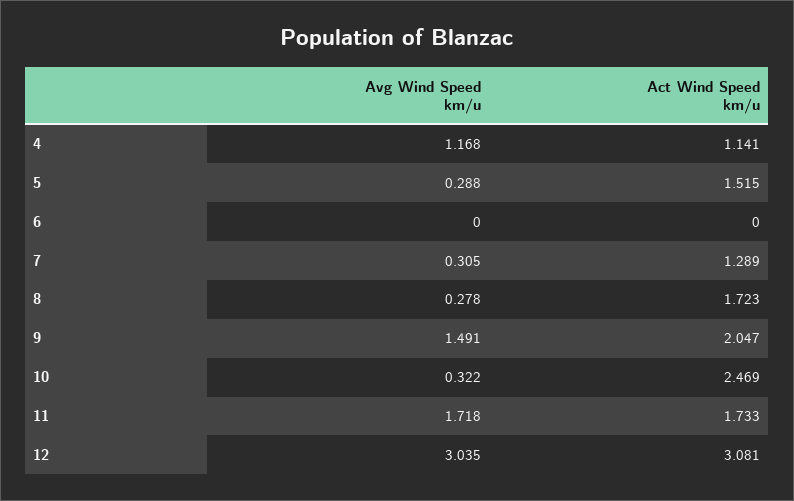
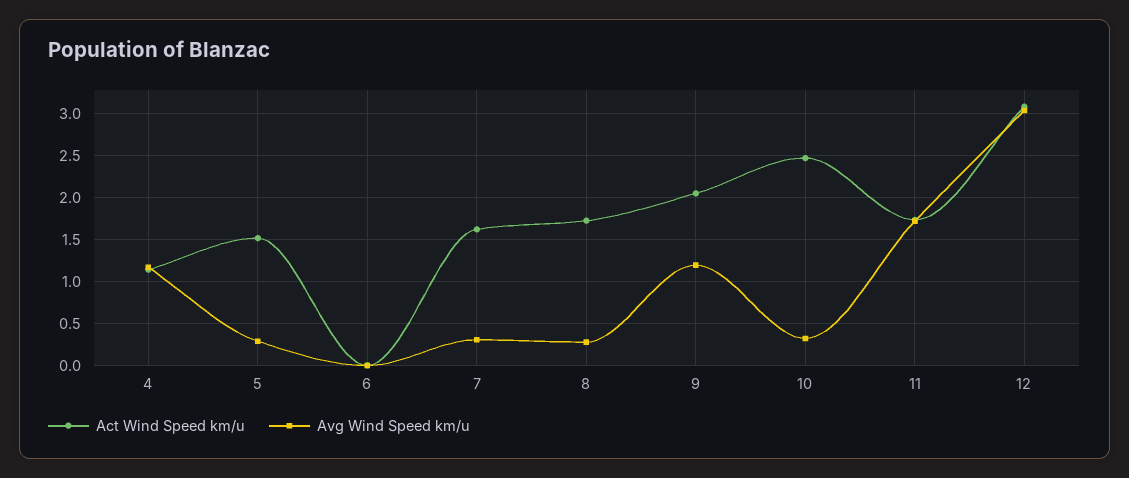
  {
    "Avg Wind Speed km/u": {
      "4": 1.168,
      "5": 0.288,
      "6": 0,
      "7": 0.305,
      "8": 0.278,
-     "9": 1.491,
+     "9": 1.2,
      "10": 0.322,
      "11": 1.718,
      "12": 3.035
    },
    "Act Wind Speed km/u": {
      "4": 1.141,
      "5": 1.515,
      "6": 0,
-     "7": 1.289,
+     "7": 1.6,
      "8": 1.723,
      "9": 2.047,
      "10": 2.469,
      "11": 1.733,
      "12": 3.081
    }
  }

